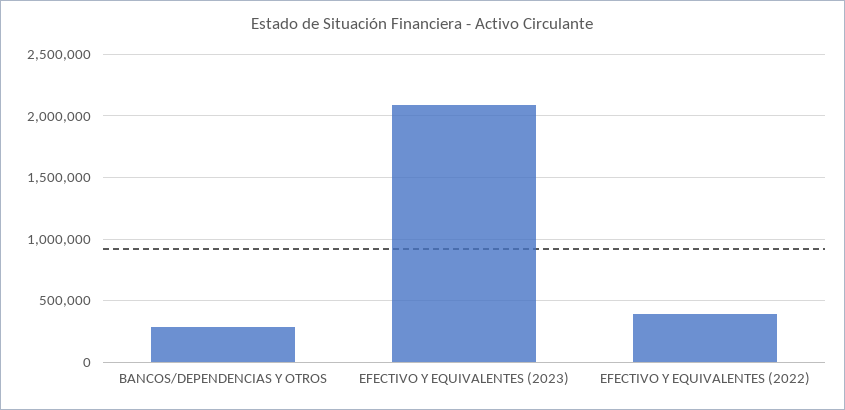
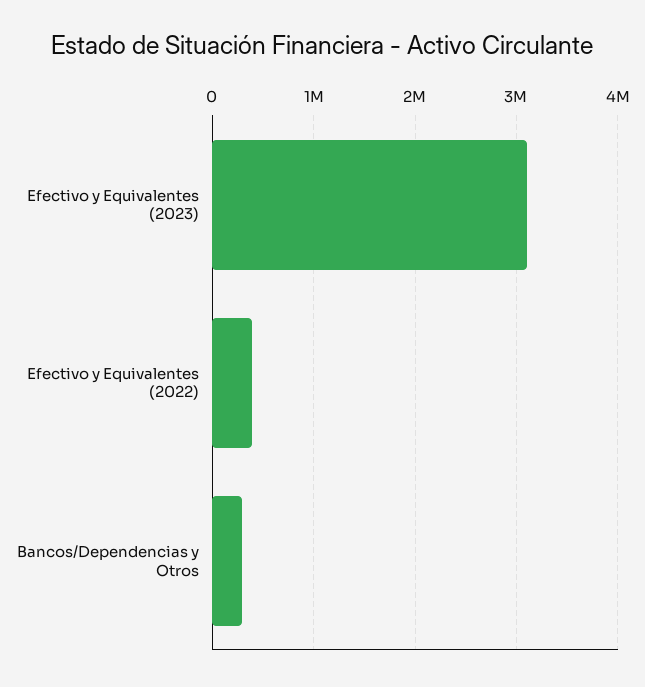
  {
    "BANCOS/DEPENDENCIAS Y OTROS": 300000,
-   "EFECTIVO Y EQUIVALENTES (2023)": 2100000,
+   "EFECTIVO Y EQUIVALENTES (2023)": 3100000,
    "EFECTIVO Y EQUIVALENTES (2022)": 400000
  }

